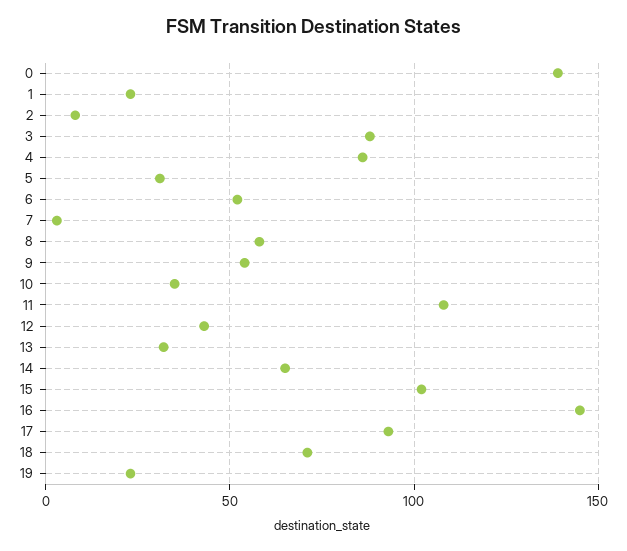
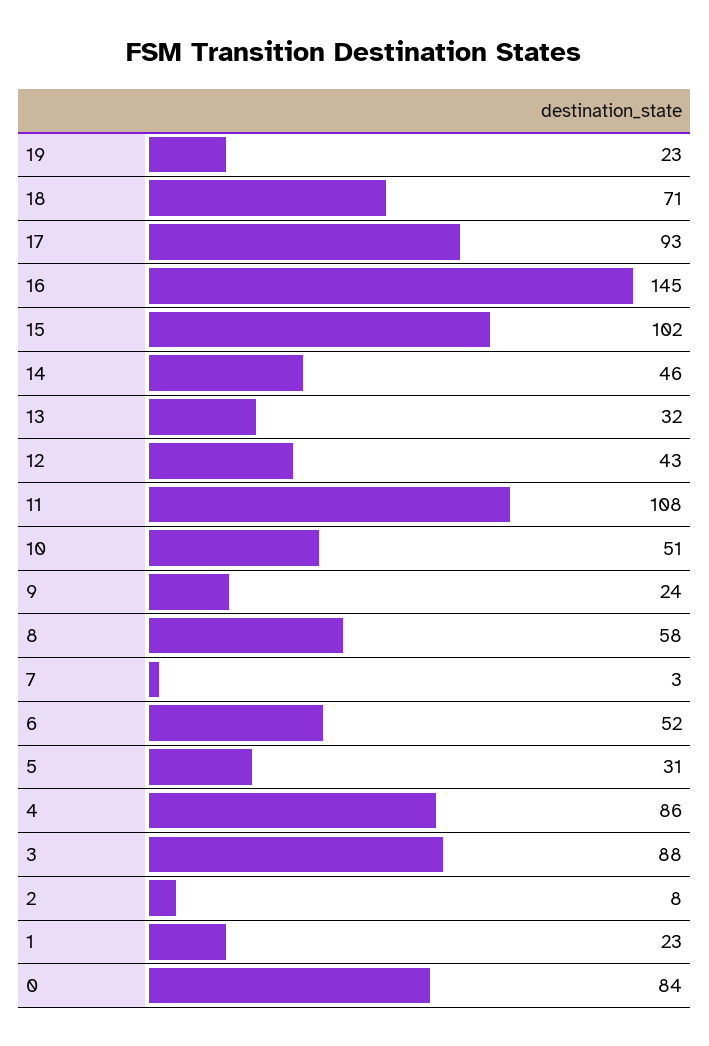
  {
-   "0": 140,
+   "0": 84,
    "1": 23,
    "2": 8,
    "3": 88,
    "4": 86,
    "5": 31,
    "6": 52,
    "7": 3,
    "8": 58,
-   "9": 55,
+   "9": 24,
-   "10": 35,
+   "10": 51,
    "11": 108,
    "12": 43,
    "13": 32,
-   "14": 65,
+   "14": 46,
    "15": 102,
    "16": 145,
    "17": 93,
    "18": 71,
    "19": 23
  }

